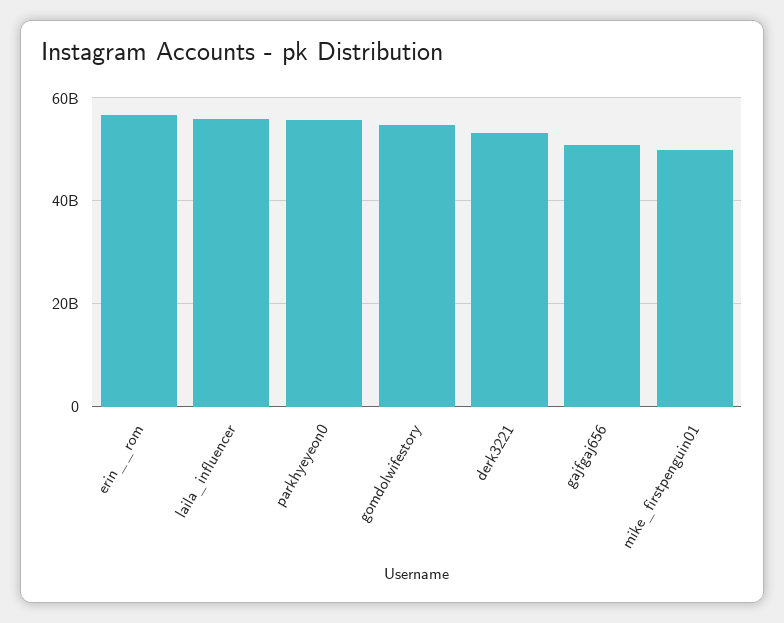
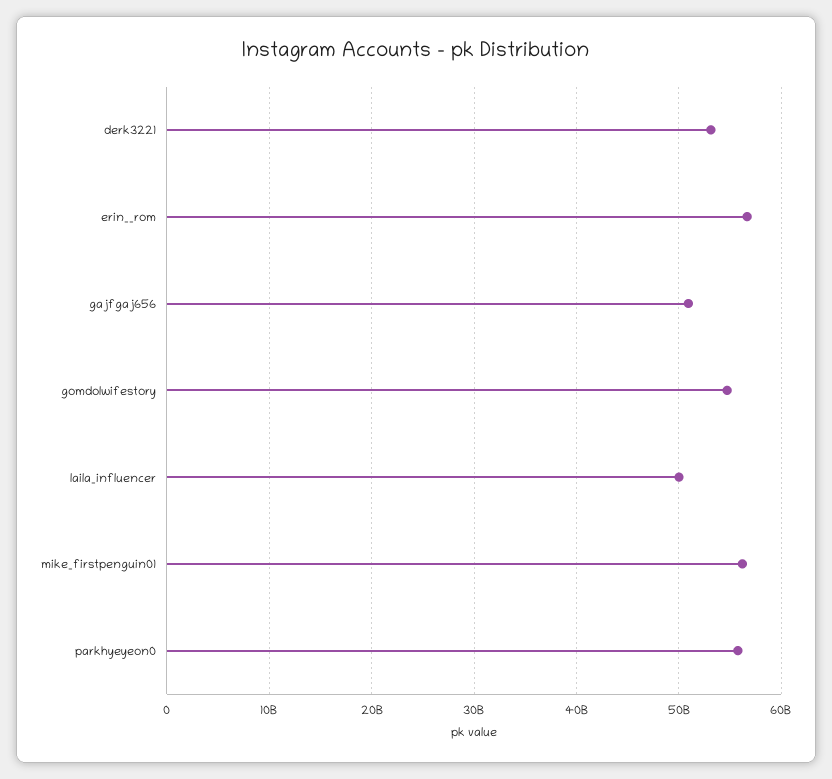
  {
    "erin__rom": 57000000000,
-   "laila_influencer": 56000000000,
+   "laila_influencer": 50000000000,
    "parkhyeyeon0": 56000000000,
    "gomdolwifestory": 55000000000,
    "derk3221": 53000000000,
    "gajfgaj656": 51000000000,
-   "mike_firstpenguin01": 50000000000
+   "mike_firstpenguin01": 56000000000
  }

